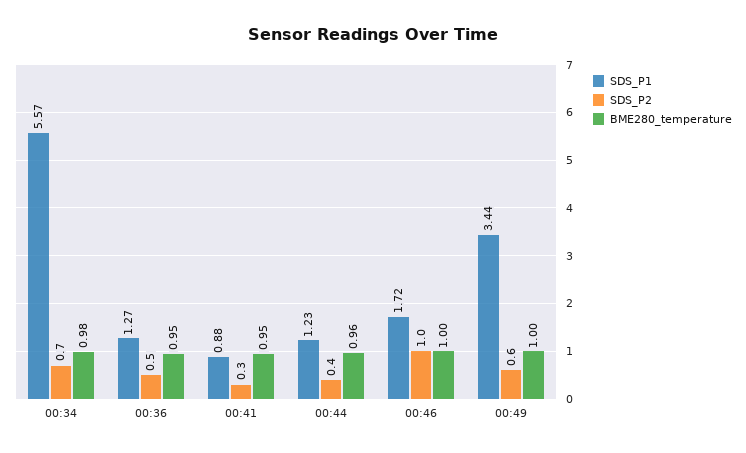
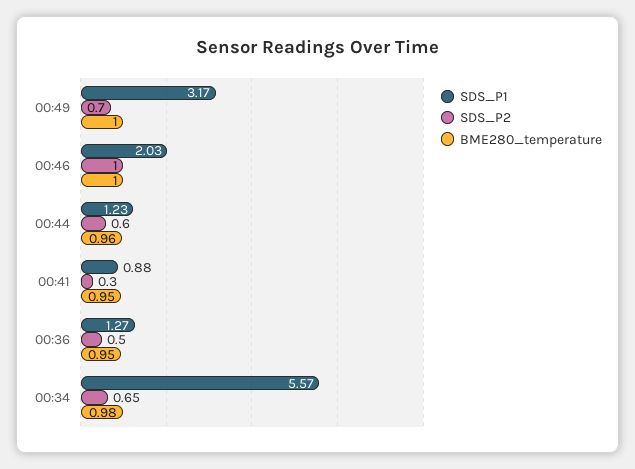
  {
    "SDS_P1": {
      "00:34": 5.57,
      "00:36": 1.27,
      "00:41": 0.88,
      "00:44": 1.23,
-     "00:46": 1.72,
+     "00:46": 2.03,
-     "00:49": 3.44
+     "00:49": 3.17
    },
    "SDS_P2": {
-     "00:34": 0.7,
+     "00:34": 0.65,
      "00:36": 0.5,
      "00:41": 0.3,
-     "00:44": 0.4,
+     "00:44": 0.6,
      "00:46": 1,
-     "00:49": 0.6
+     "00:49": 0.7
    },
    "BME280_temperature": {
      "00:34": 0.98,
      "00:36": 0.95,
      "00:41": 0.95,
      "00:44": 0.96,
      "00:46": 1,
      "00:49": 1
    }
  }

